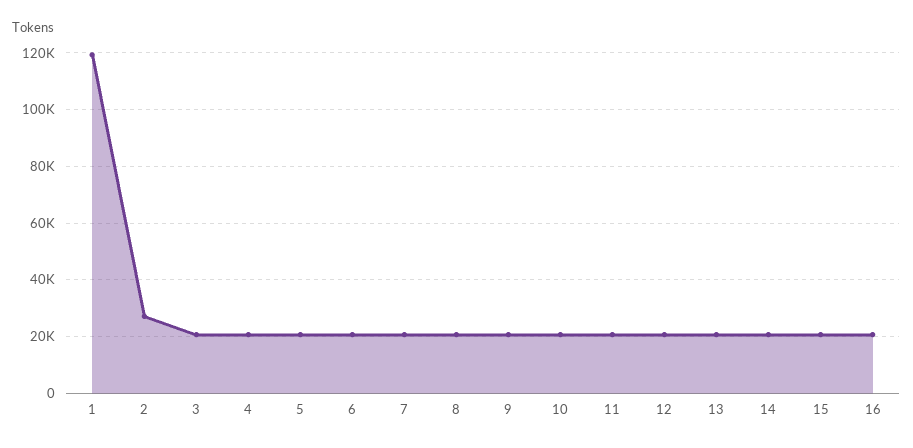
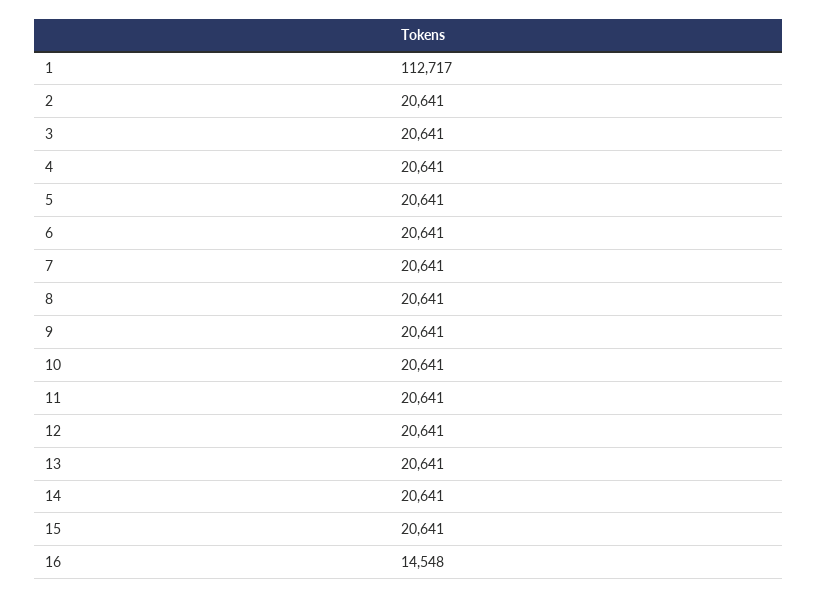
  {
-   "1": 120000,
+   "1": 112717,
-   "2": 27500,
+   "2": 20641,
    "3": 20641,
    "4": 20641,
    "5": 20641,
    "6": 20641,
    "7": 20641,
    "8": 20641,
    "9": 20641,
    "10": 20641,
    "11": 20641,
    "12": 20641,
    "13": 20641,
    "14": 20641,
    "15": 20641,
-   "16": 20000
+   "16": 14548
  }

